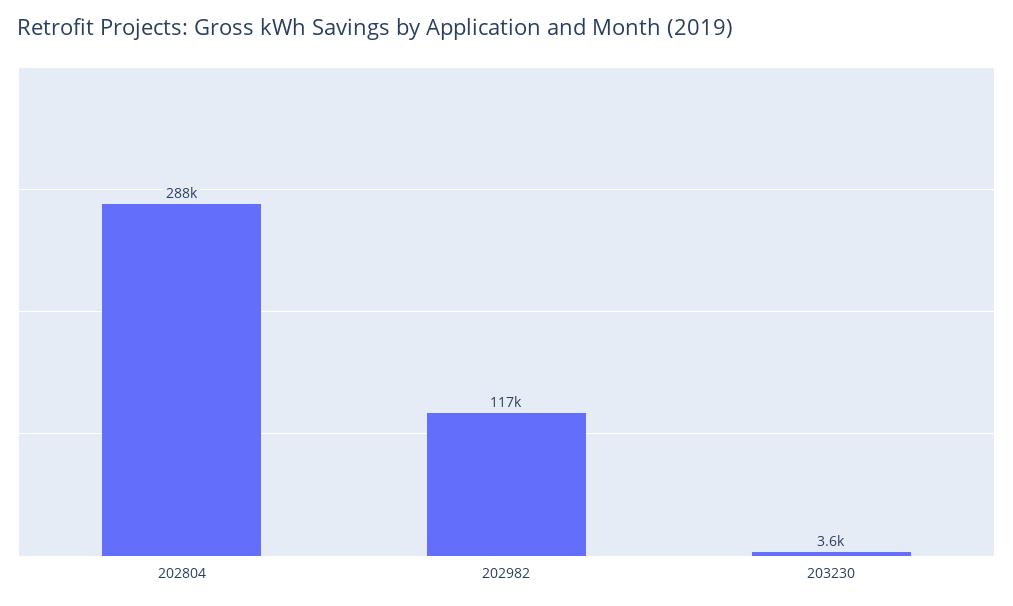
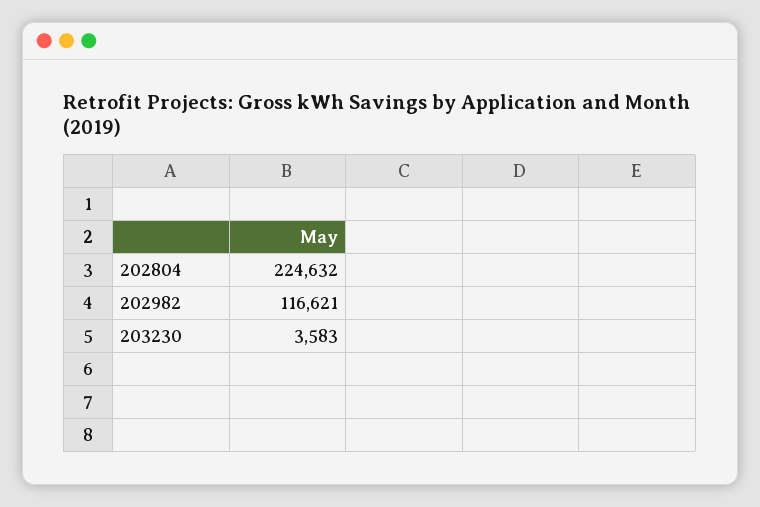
  {
-   "202804": 288000,
+   "202804": 224632,
    "202982": 116621,
    "203230": 3583
  }

